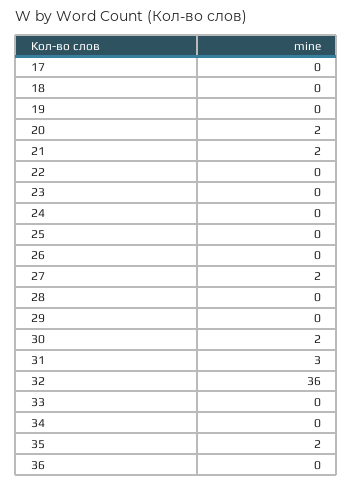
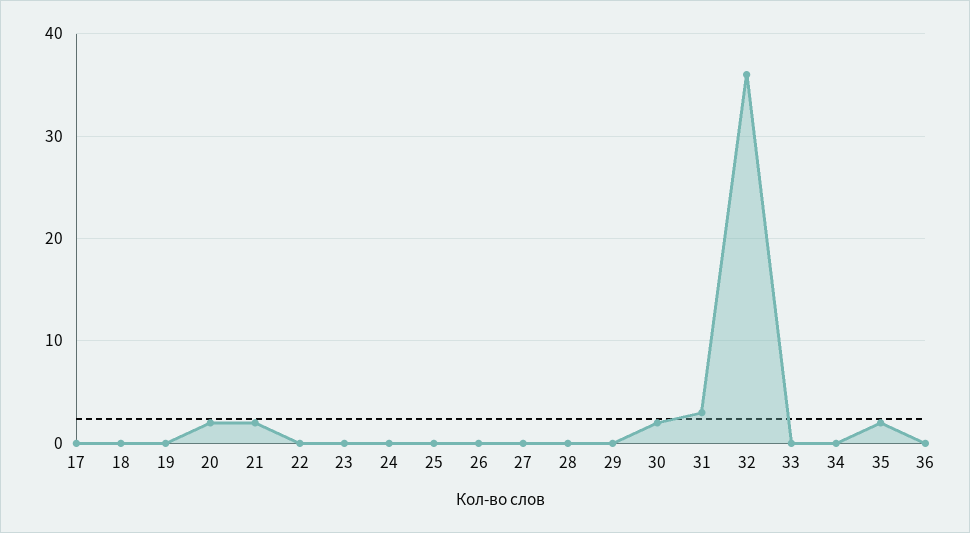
  {
    "17": 0,
    "18": 0,
    "19": 0,
    "20": 2,
    "21": 2,
    "22": 0,
    "23": 0,
    "24": 0,
    "25": 0,
    "26": 0,
-   "27": 2,
+   "27": 0,
    "28": 0,
    "29": 0,
    "30": 2,
    "31": 3,
    "32": 36,
    "33": 0,
    "34": 0,
    "35": 2,
    "36": 0
  }

